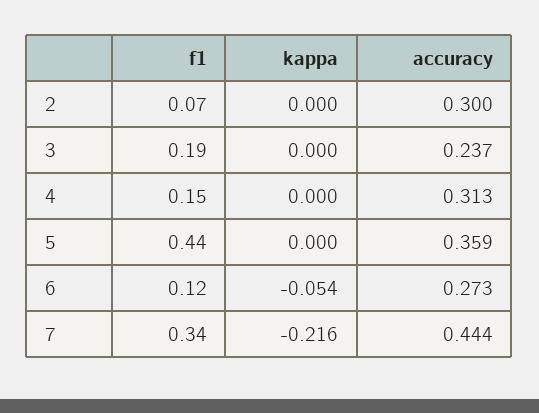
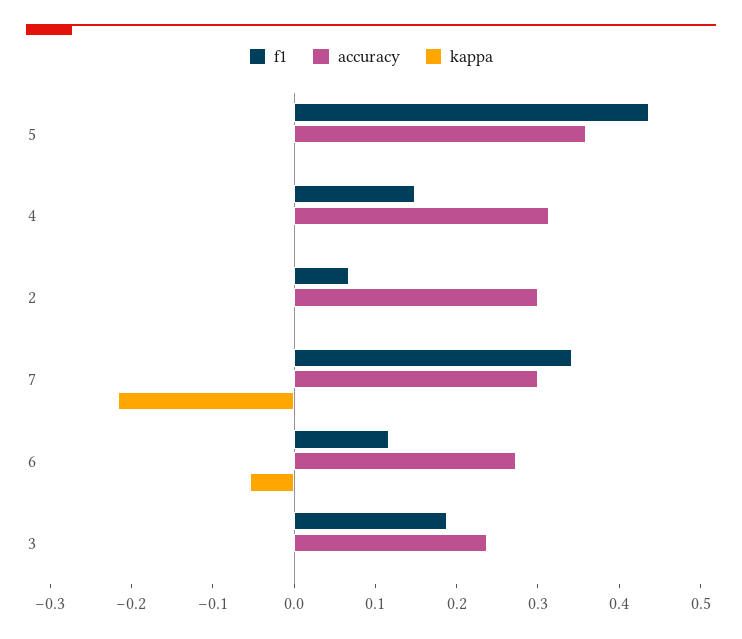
  {
    "f1": {
      "2": 0.07,
      "3": 0.19,
      "4": 0.15,
      "5": 0.44,
      "6": 0.12,
      "7": 0.34
    },
    "kappa": {
      "2": 0,
      "3": 0,
      "4": 0,
      "5": 0,
      "6": -0.054,
      "7": -0.216
    },
    "accuracy": {
      "2": 0.3,
      "3": 0.237,
      "4": 0.313,
      "5": 0.359,
      "6": 0.273,
-     "7": 0.444
+     "7": 0.3
    }
  }

